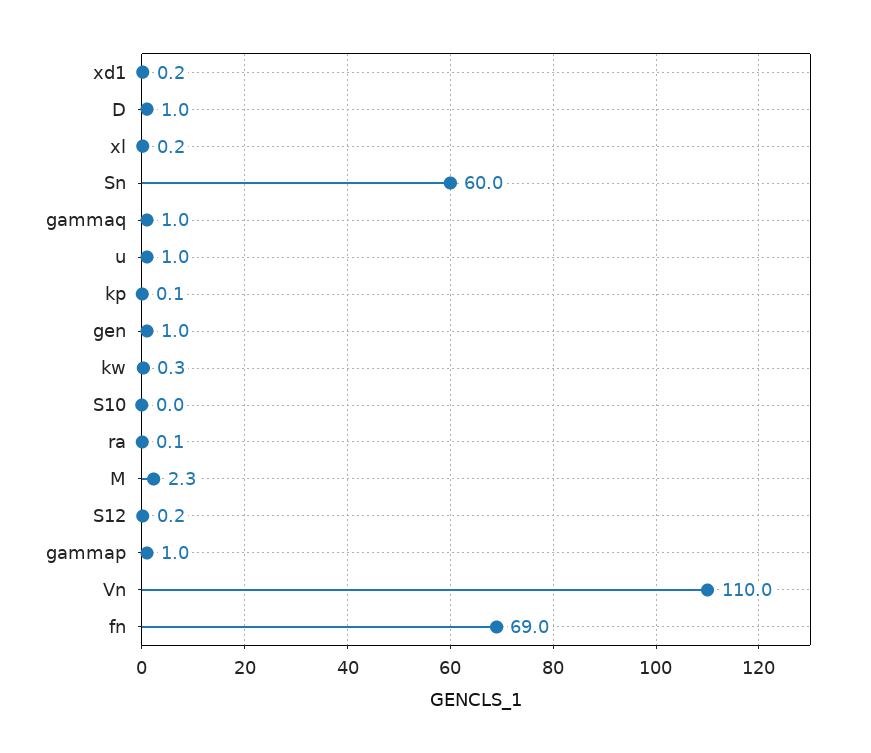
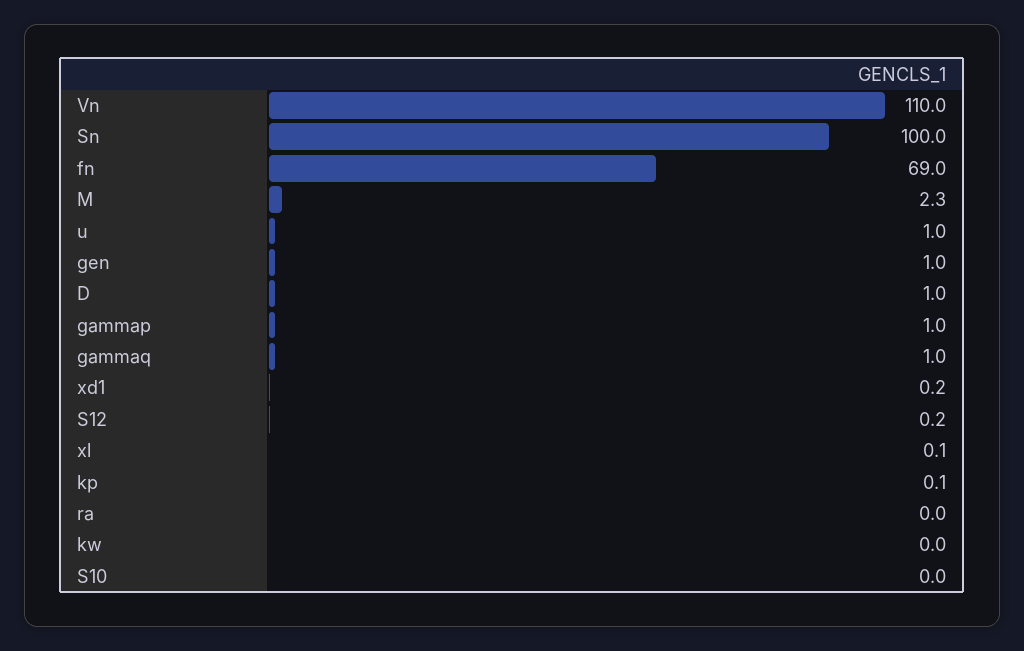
  {
    "xd1": 0.2,
    "D": 1,
-   "xl": 0.2,
+   "xl": 0.1,
-   "Sn": 60,
+   "Sn": 100,
    "gammaq": 1,
    "u": 1,
    "kp": 0.1,
    "gen": 1,
-   "kw": 0.3,
+   "kw": 0,
    "S10": 0,
-   "ra": 0.1,
+   "ra": 0,
    "M": 2.3,
    "S12": 0.2,
    "gammap": 1,
    "Vn": 110,
    "fn": 69
  }

